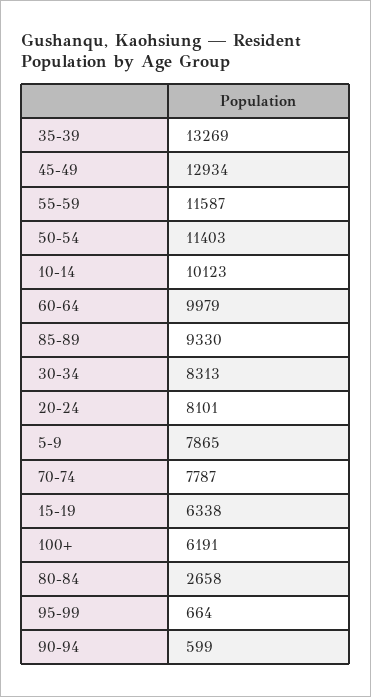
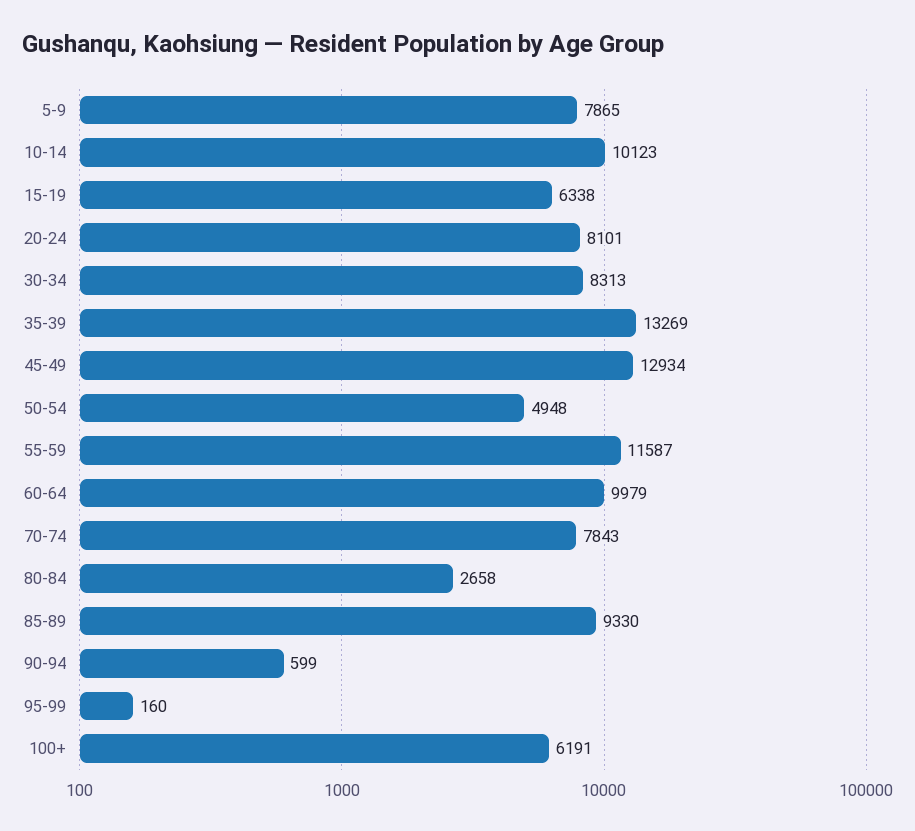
  {
    "35-39": 13269,
    "45-49": 12934,
    "55-59": 11587,
-   "50-54": 11403,
+   "50-54": 4948,
    "10-14": 10123,
    "60-64": 9979,
    "85-89": 9330,
    "30-34": 8313,
    "20-24": 8101,
    "5-9": 7865,
-   "70-74": 7787,
+   "70-74": 7843,
    "15-19": 6338,
    "100+": 6191,
    "80-84": 2658,
-   "95-99": 664,
+   "95-99": 160,
    "90-94": 599
  }

